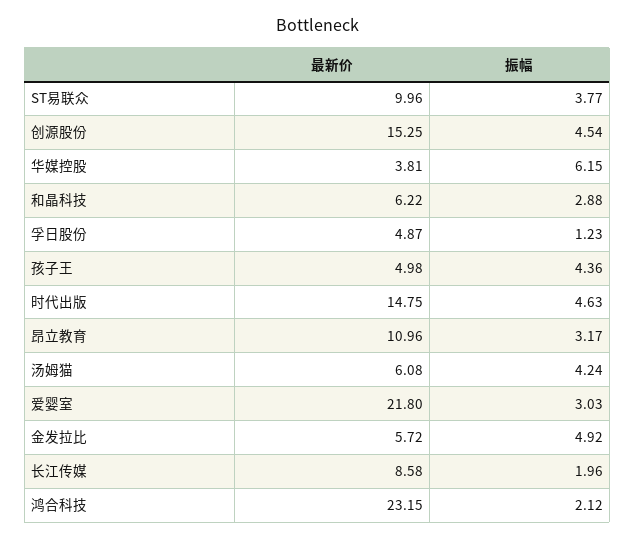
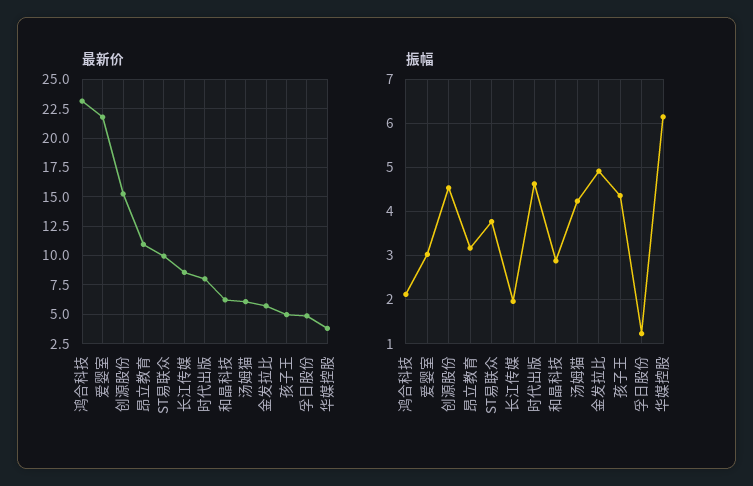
  {
    "最新价": {
      "ST易联众": 9.96,
      "创源股份": 15.25,
      "华媒控股": 3.81,
      "和晶科技": 6.22,
      "孚日股份": 4.87,
      "孩子王": 4.98,
-     "时代出版": 14.75,
+     "时代出版": 7.5,
      "昂立教育": 10.96,
      "汤姆猫": 6.08,
      "爱婴室": 21.8,
      "金发拉比": 5.72,
      "长江传媒": 8.58,
      "鸿合科技": 23.15
    },
    "振幅": {
      "ST易联众": 3.77,
      "创源股份": 4.54,
      "华媒控股": 6.15,
      "和晶科技": 2.88,
      "孚日股份": 1.23,
      "孩子王": 4.36,
      "时代出版": 4.63,
      "昂立教育": 3.17,
      "汤姆猫": 4.24,
      "爱婴室": 3.03,
      "金发拉比": 4.92,
      "长江传媒": 1.96,
      "鸿合科技": 2.12
    }
  }

